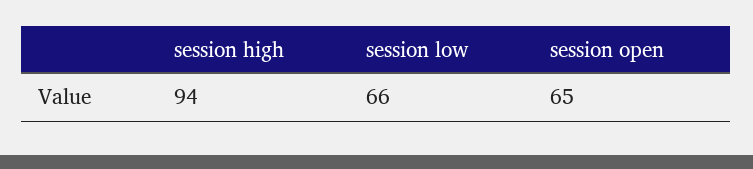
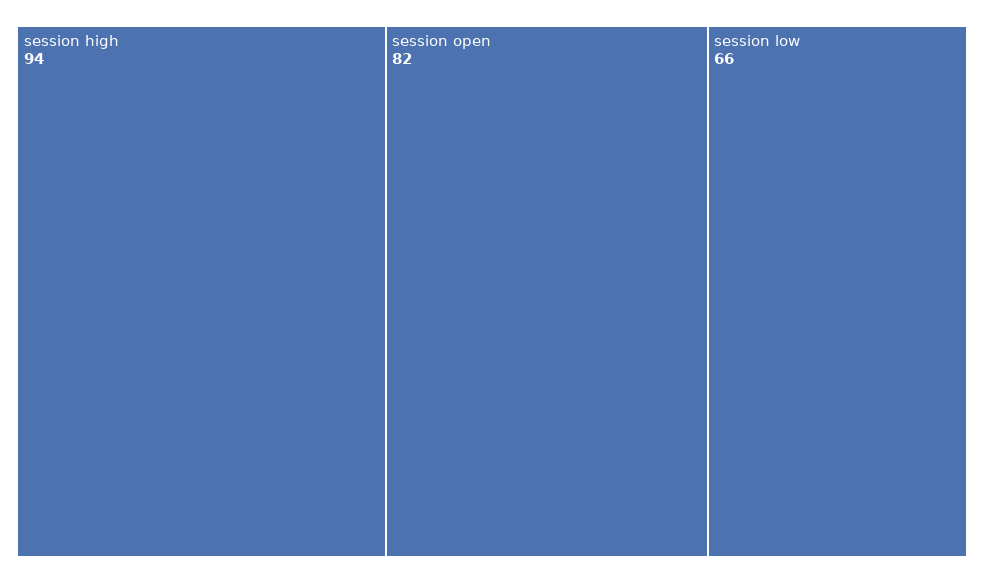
  {
    "session high": 94,
    "session low": 66,
-   "session open": 65
+   "session open": 82
  }

